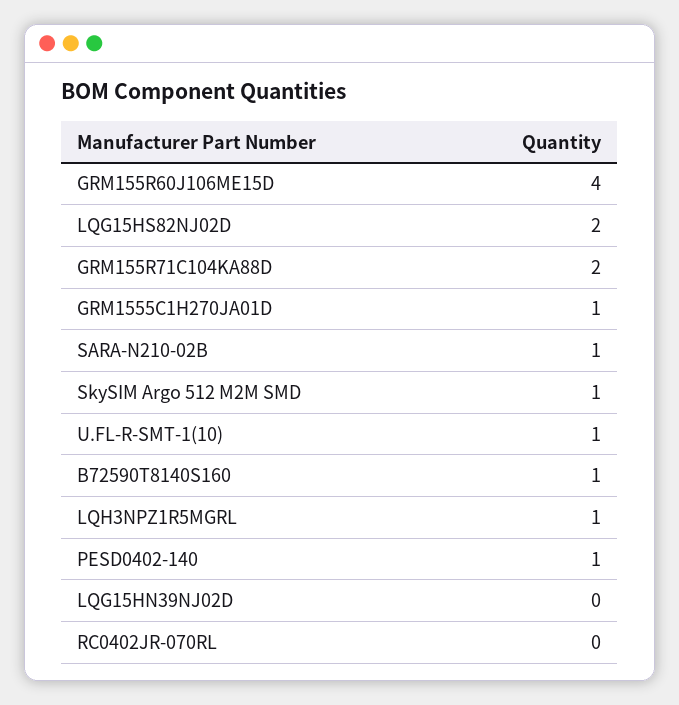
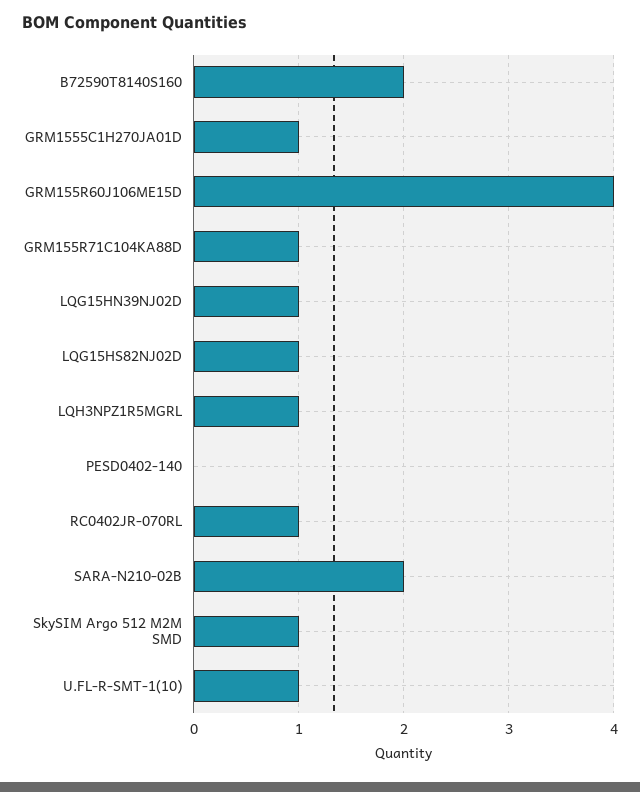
  {
    "GRM155R60J106ME15D": 4,
-   "LQG15HS82NJ02D": 2,
+   "LQG15HS82NJ02D": 1,
-   "GRM155R71C104KA88D": 2,
+   "GRM155R71C104KA88D": 1,
    "GRM1555C1H270JA01D": 1,
-   "SARA-N210-02B": 1,
+   "SARA-N210-02B": 2,
    "SkySIM Argo 512 M2M SMD": 1,
    "U.FL-R-SMT-1(10)": 1,
-   "B72590T8140S160": 1,
+   "B72590T8140S160": 2,
    "LQH3NPZ1R5MGRL": 1,
-   "PESD0402-140": 1,
+   "PESD0402-140": 0,
-   "LQG15HN39NJ02D": 0,
+   "LQG15HN39NJ02D": 1,
-   "RC0402JR-070RL": 0
+   "RC0402JR-070RL": 1
  }

